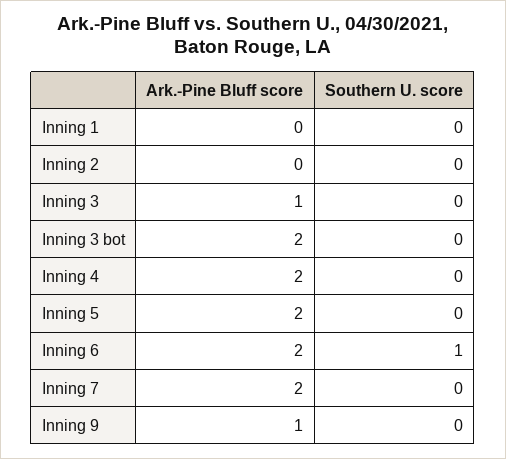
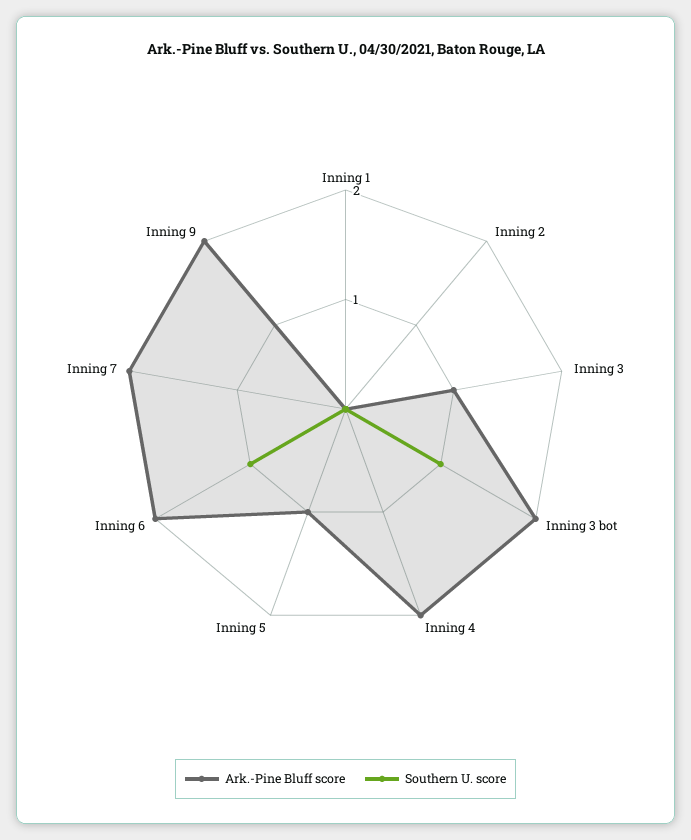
  {
    "Ark.-Pine Bluff score": {
      "Inning 1": 0,
      "Inning 2": 0,
      "Inning 3": 1,
      "Inning 3 bot": 2,
      "Inning 4": 2,
-     "Inning 5": 2,
+     "Inning 5": 1,
      "Inning 6": 2,
      "Inning 7": 2,
-     "Inning 9": 1
+     "Inning 9": 2
    },
    "Southern U. score": {
      "Inning 1": 0,
      "Inning 2": 0,
      "Inning 3": 0,
-     "Inning 3 bot": 0,
+     "Inning 3 bot": 1,
      "Inning 4": 0,
      "Inning 5": 0,
      "Inning 6": 1,
      "Inning 7": 0,
      "Inning 9": 0
    }
  }

